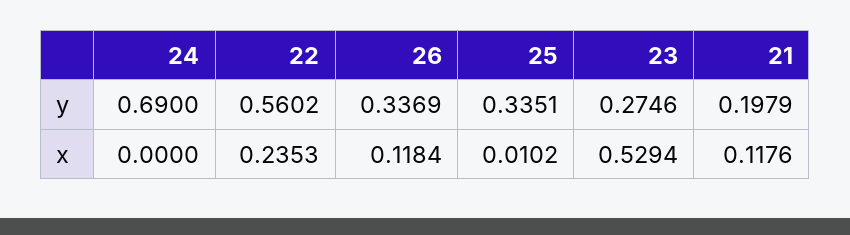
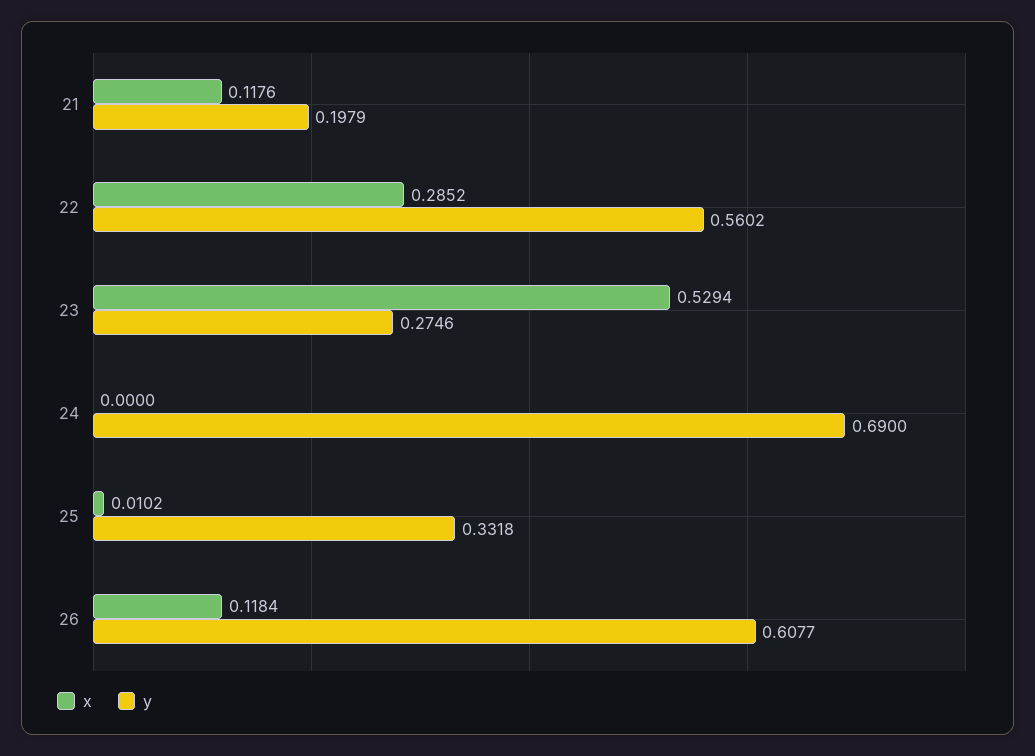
  {
    "y": {
      "24": 0.69,
      "22": 0.5602,
-     "26": 0.3369,
+     "26": 0.6077,
-     "25": 0.3351,
+     "25": 0.3318,
      "23": 0.2746,
      "21": 0.1979
    },
    "x": {
      "24": 0,
-     "22": 0.2353,
+     "22": 0.2852,
      "26": 0.1184,
      "25": 0.0102,
      "23": 0.5294,
      "21": 0.1176
    }
  }

